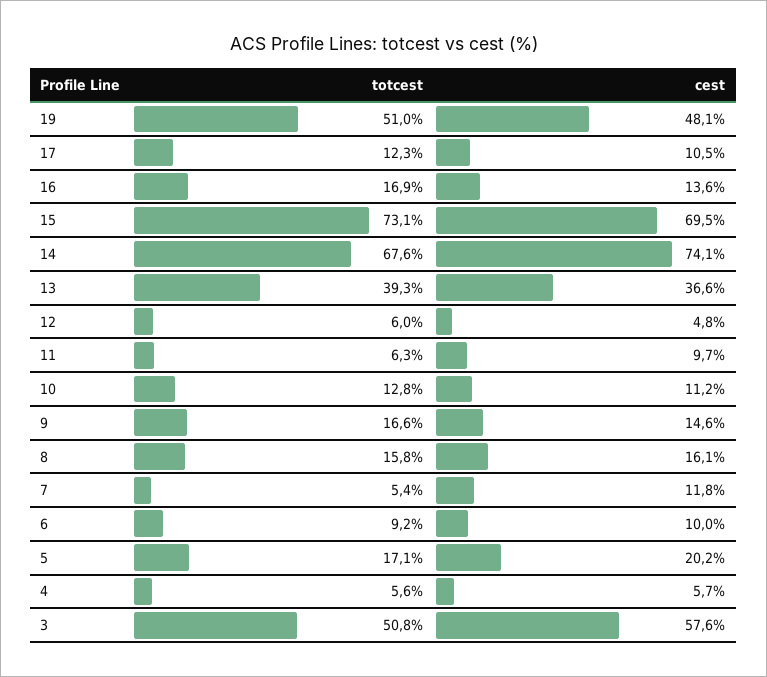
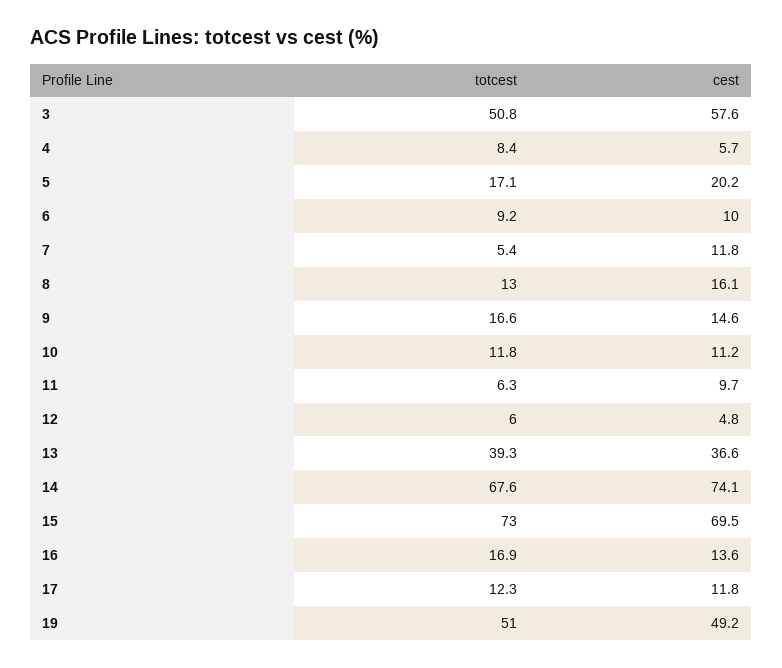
  {
    "totcest": {
      "19": 51,
      "17": 12.3,
      "16": 16.9,
-     "15": 73.1,
+     "15": 73,
      "14": 67.6,
      "13": 39.3,
      "12": 6,
      "11": 6.3,
-     "10": 12.8,
+     "10": 11.8,
      "9": 16.6,
-     "8": 15.8,
+     "8": 13,
      "7": 5.4,
      "6": 9.2,
      "5": 17.1,
-     "4": 5.6,
+     "4": 8.4,
      "3": 50.8
    },
    "cest": {
-     "19": 48.1,
+     "19": 49.2,
-     "17": 10.5,
+     "17": 11.8,
      "16": 13.6,
      "15": 69.5,
      "14": 74.1,
      "13": 36.6,
      "12": 4.8,
      "11": 9.7,
      "10": 11.2,
      "9": 14.6,
      "8": 16.1,
      "7": 11.8,
      "6": 10,
      "5": 20.2,
      "4": 5.7,
      "3": 57.6
    }
  }

